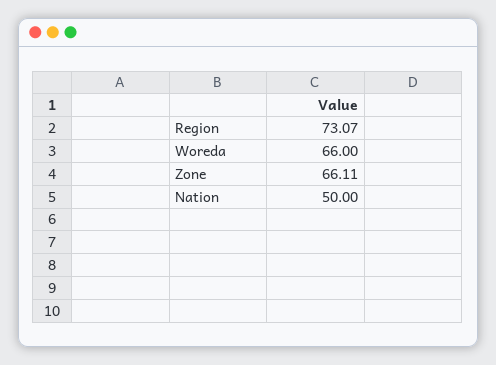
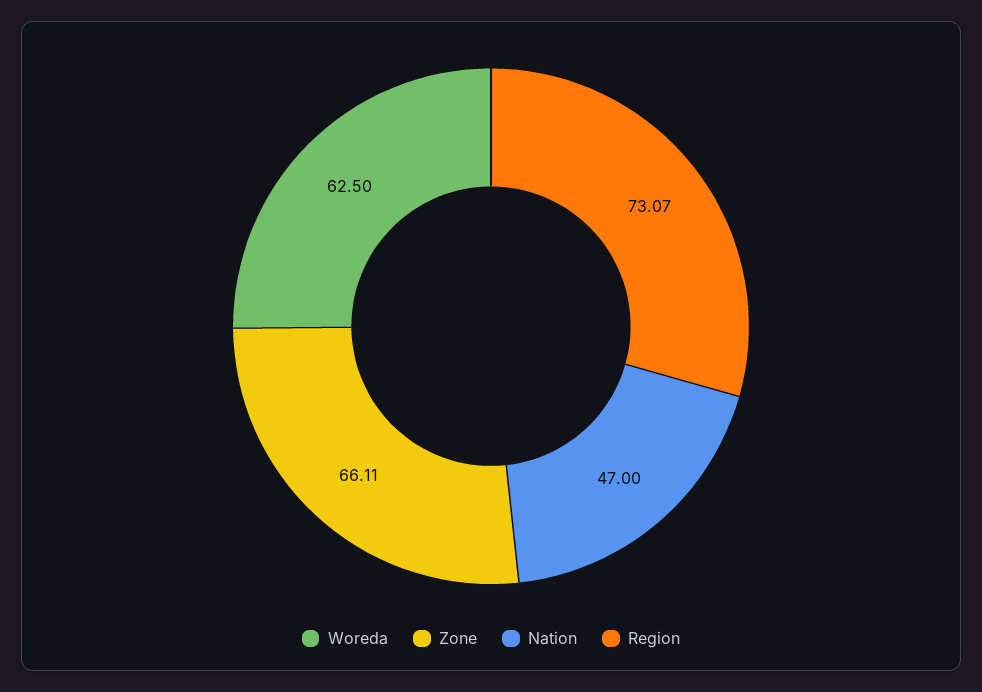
  {
    "Region": 73.07,
-   "Woreda": 66,
+   "Woreda": 62.5,
    "Zone": 66.11,
-   "Nation": 50
+   "Nation": 47
  }

